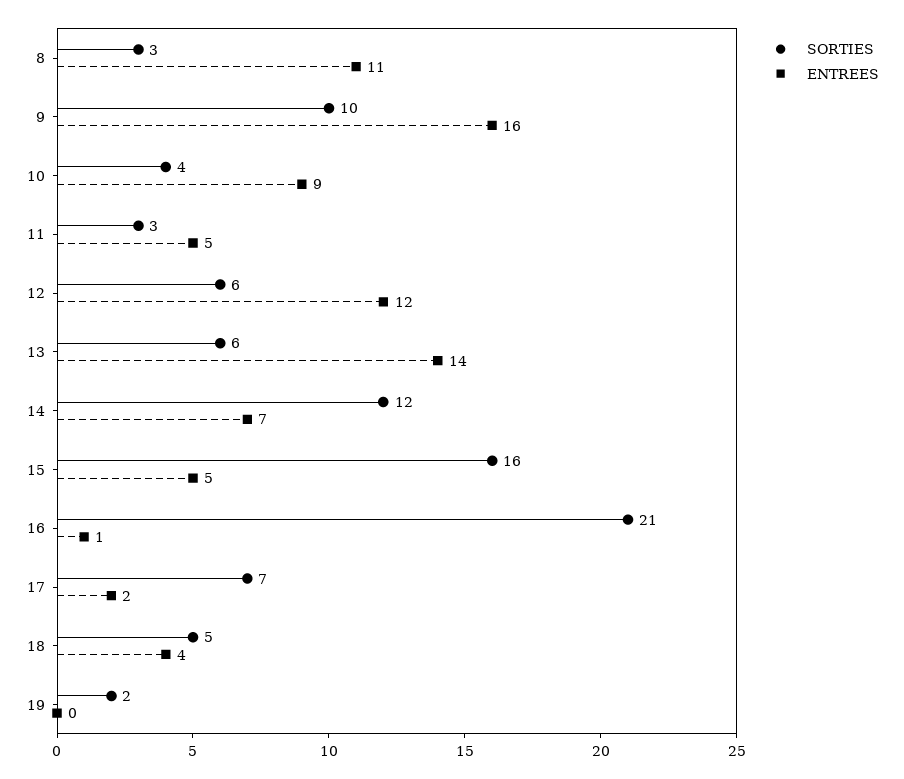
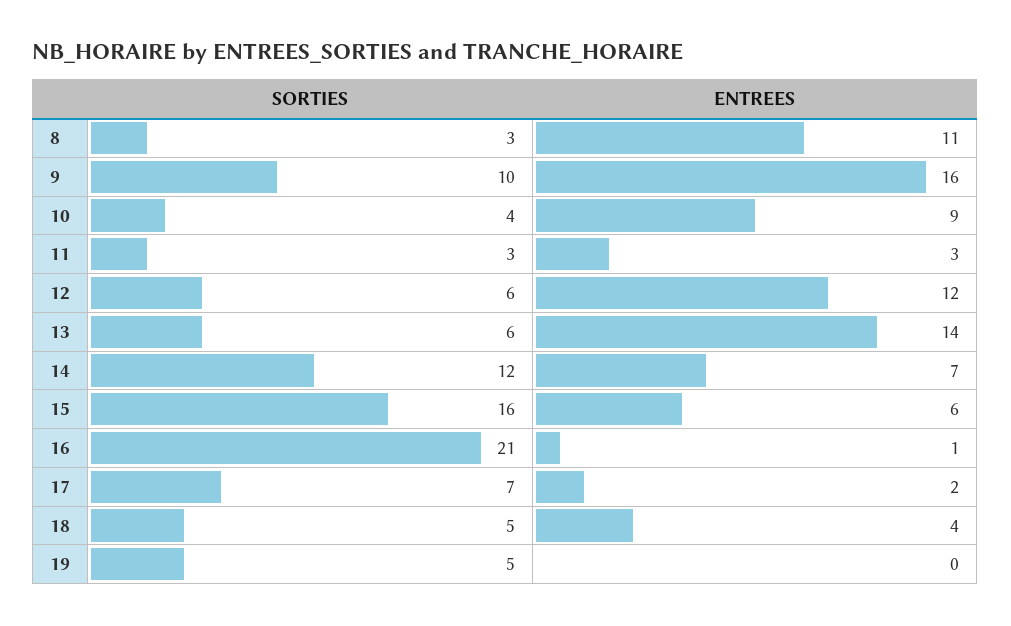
  {
    "SORTIES": {
      "8": 3,
      "9": 10,
      "10": 4,
      "11": 3,
      "12": 6,
      "13": 6,
      "14": 12,
      "15": 16,
      "16": 21,
      "17": 7,
      "18": 5,
-     "19": 2
+     "19": 5
    },
    "ENTREES": {
      "8": 11,
      "9": 16,
      "10": 9,
-     "11": 5,
+     "11": 3,
      "12": 12,
      "13": 14,
      "14": 7,
-     "15": 5,
+     "15": 6,
      "16": 1,
      "17": 2,
      "18": 4,
      "19": 0
    }
  }

